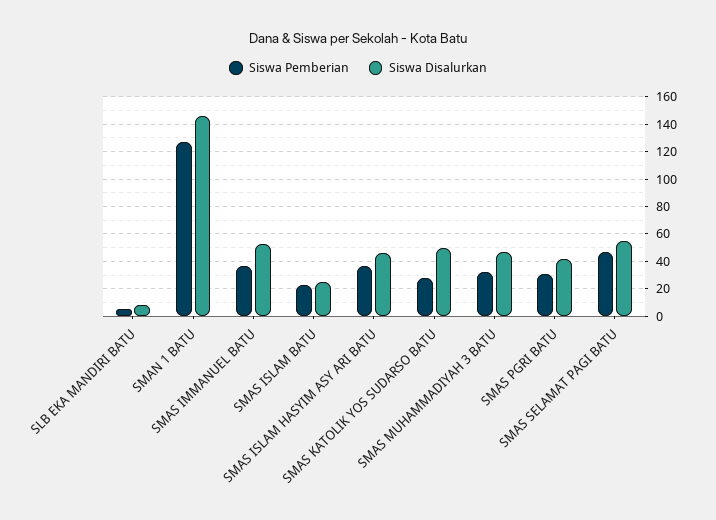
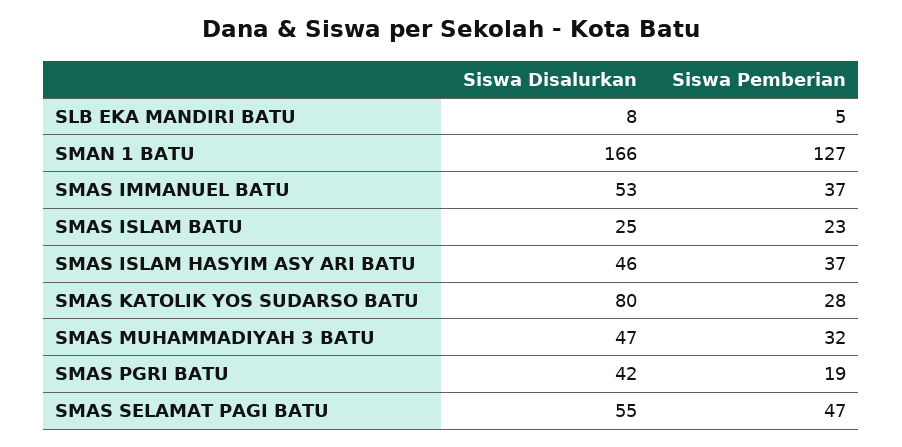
  {
    "Siswa Pemberian": {
      "SLB EKA MANDIRI BATU": 5,
      "SMAN 1 BATU": 127,
      "SMAS IMMANUEL BATU": 37,
      "SMAS ISLAM BATU": 23,
      "SMAS ISLAM HASYIM ASY ARI BATU": 37,
      "SMAS KATOLIK YOS SUDARSO BATU": 28,
      "SMAS MUHAMMADIYAH 3 BATU": 32,
-     "SMAS PGRI BATU": 30,
+     "SMAS PGRI BATU": 19,
      "SMAS SELAMAT PAGI BATU": 47
    },
    "Siswa Disalurkan": {
      "SLB EKA MANDIRI BATU": 8,
-     "SMAN 1 BATU": 145,
+     "SMAN 1 BATU": 166,
      "SMAS IMMANUEL BATU": 53,
      "SMAS ISLAM BATU": 25,
      "SMAS ISLAM HASYIM ASY ARI BATU": 46,
-     "SMAS KATOLIK YOS SUDARSO BATU": 50,
+     "SMAS KATOLIK YOS SUDARSO BATU": 80,
      "SMAS MUHAMMADIYAH 3 BATU": 47,
      "SMAS PGRI BATU": 42,
      "SMAS SELAMAT PAGI BATU": 55
    }
  }

